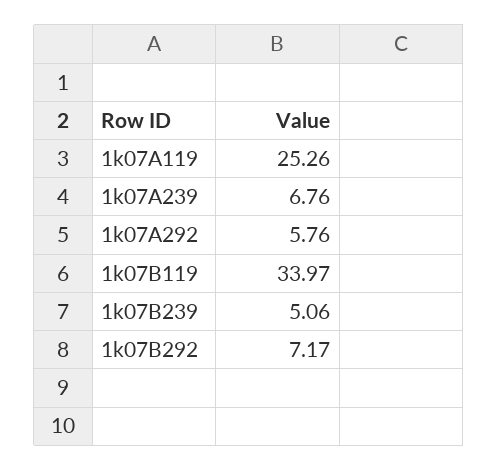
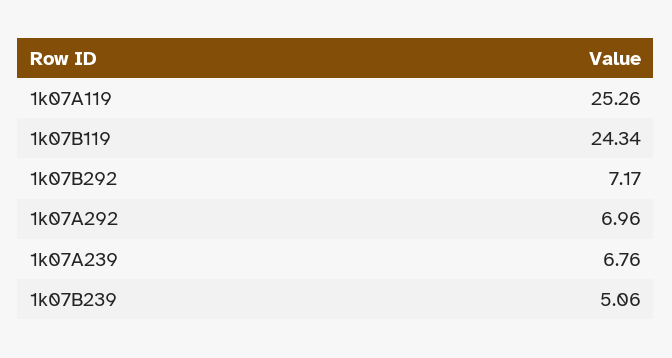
  {
    "1k07A119": 25.26,
    "1k07A239": 6.76,
-   "1k07A292": 5.76,
+   "1k07A292": 6.96,
-   "1k07B119": 33.97,
+   "1k07B119": 24.34,
    "1k07B239": 5.06,
    "1k07B292": 7.17
  }

